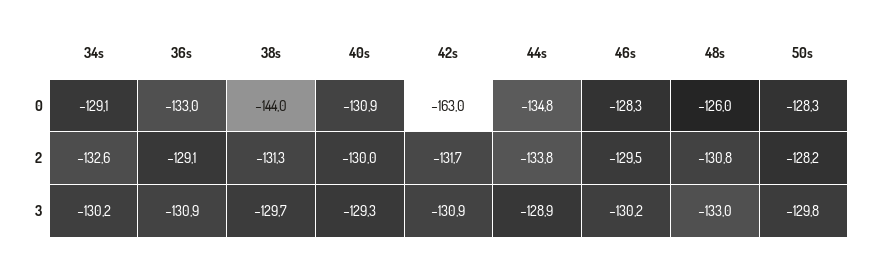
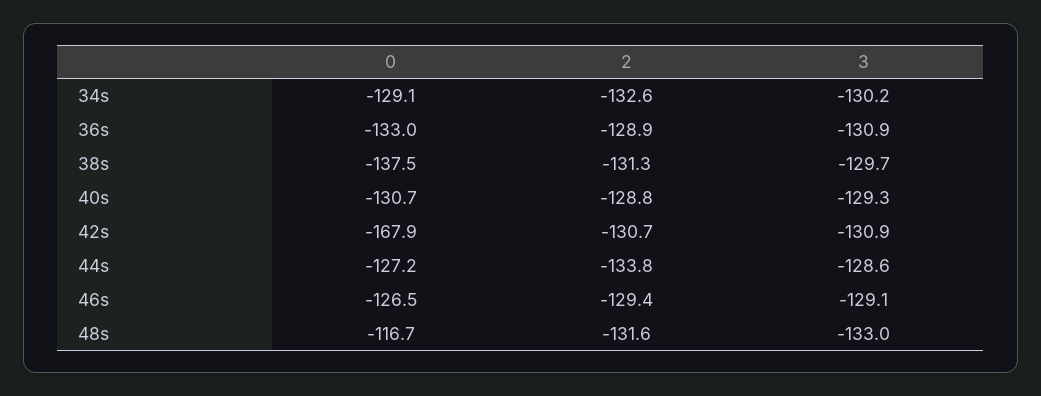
  {
    "34s": {
      "0": -129.1,
      "2": -132.6,
      "3": -130.2
    },
    "36s": {
      "0": -133,
-     "2": -129.1,
+     "2": -128.9,
      "3": -130.9
    },
    "38s": {
-     "0": -144,
+     "0": -137.5,
      "2": -131.3,
      "3": -129.7
    },
    "40s": {
-     "0": -130.9,
+     "0": -130.7,
-     "2": -130,
+     "2": -128.8,
      "3": -129.3
    },
    "42s": {
-     "0": -163,
+     "0": -167.9,
-     "2": -131.7,
+     "2": -130.7,
      "3": -130.9
    },
    "44s": {
-     "0": -134.8,
+     "0": -127.2,
      "2": -133.8,
-     "3": -128.9
+     "3": -128.6
    },
    "46s": {
-     "0": -128.3,
+     "0": -126.5,
-     "2": -129.5,
+     "2": -129.4,
-     "3": -130.2
+     "3": -129.1
    },
    "48s": {
-     "0": -126,
+     "0": -116.7,
-     "2": -130.8,
+     "2": -131.6,
      "3": -133
-   },
+   }
-   "50s": {
-     "0": -128.3,
-     "2": -128.2,
-     "3": -129.8
-   }
  }

